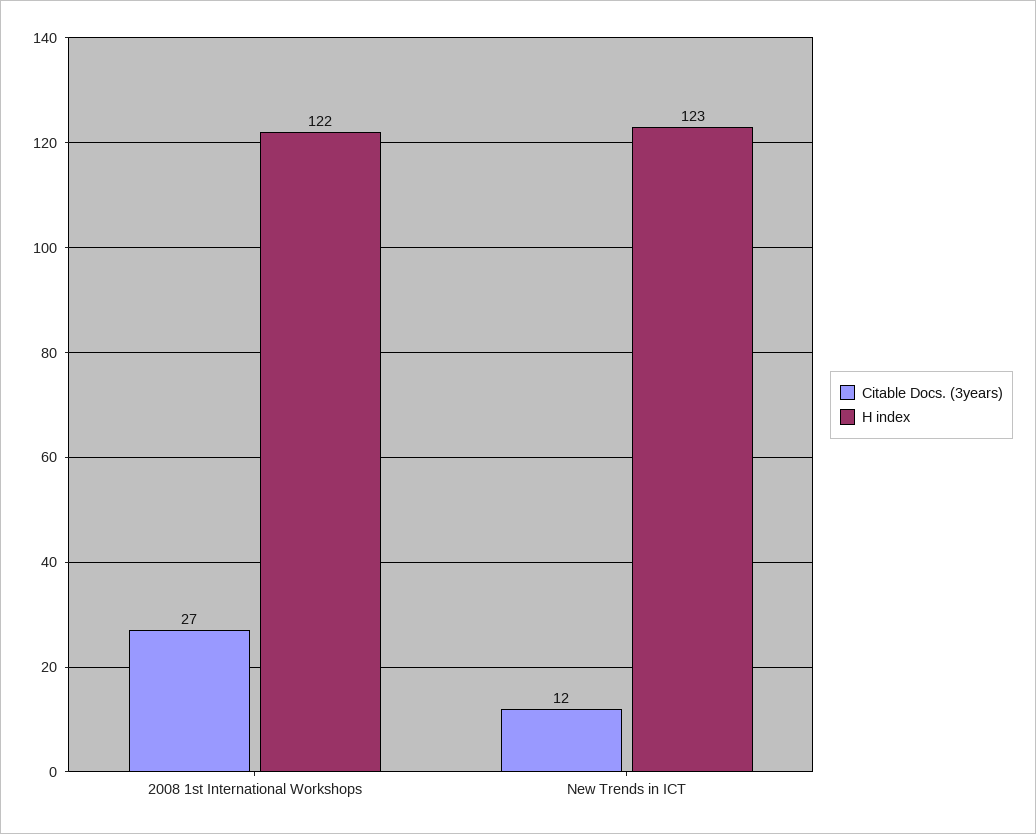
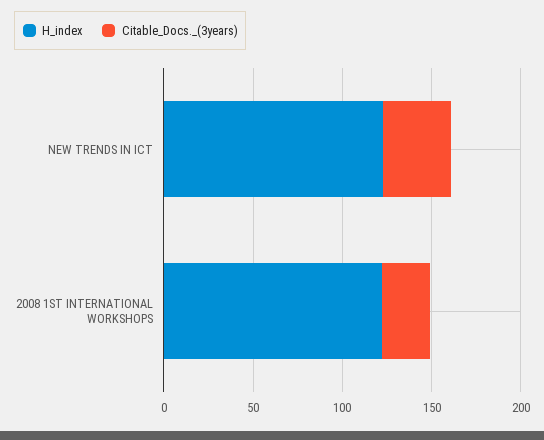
  {
    "Citable Docs. (3years)": {
      "2008 1st International Workshops": 27,
-     "New Trends in ICT": 12
+     "New Trends in ICT": 40
    },
    "H index": {
      "2008 1st International Workshops": 122,
      "New Trends in ICT": 123
    }
  }

